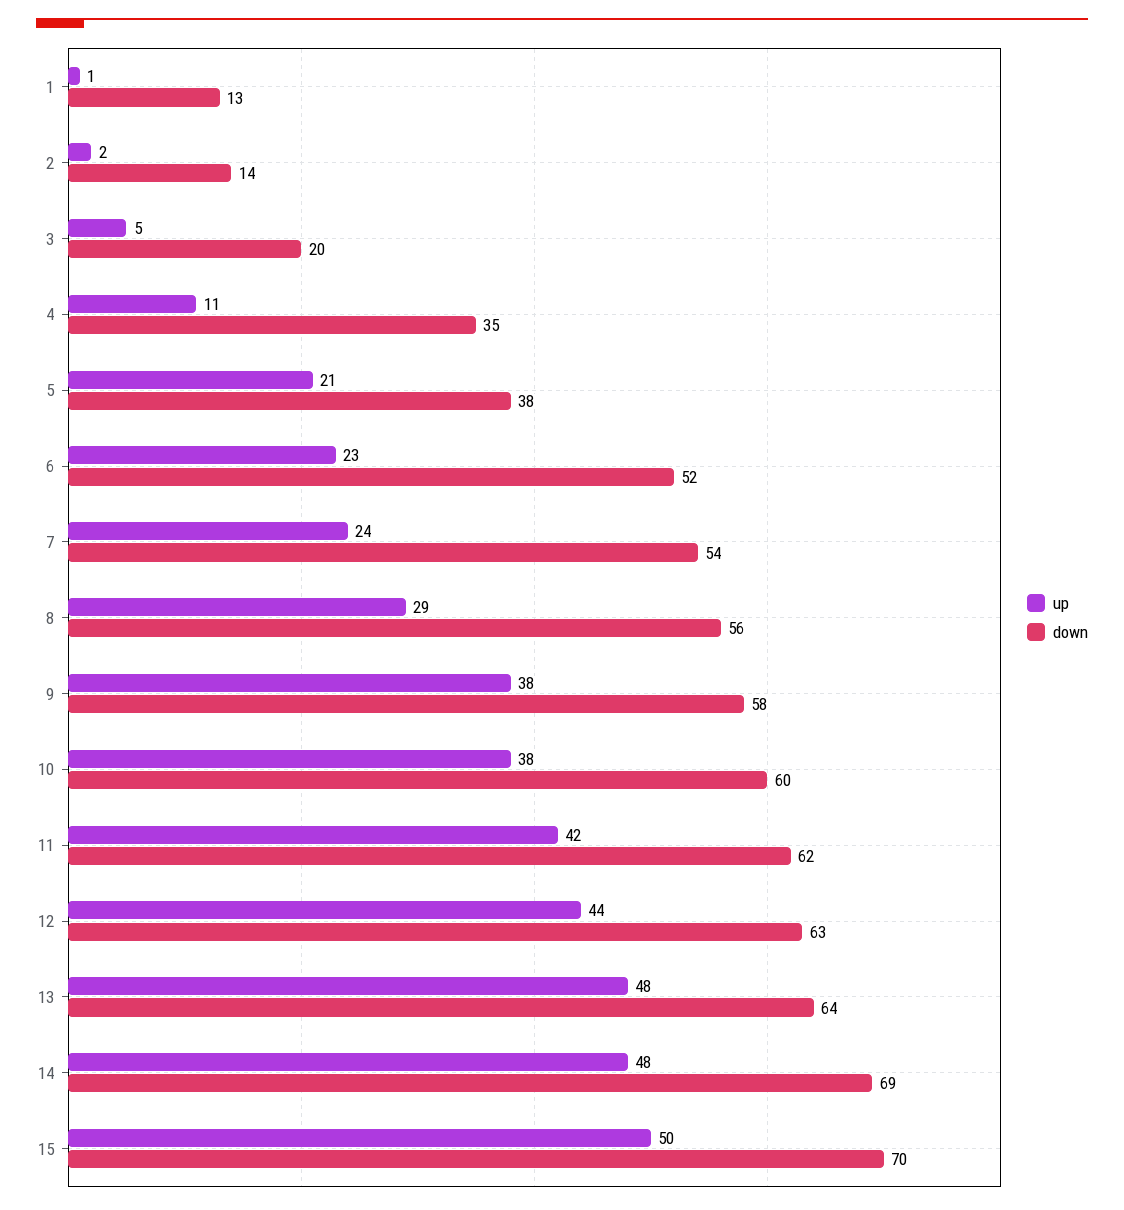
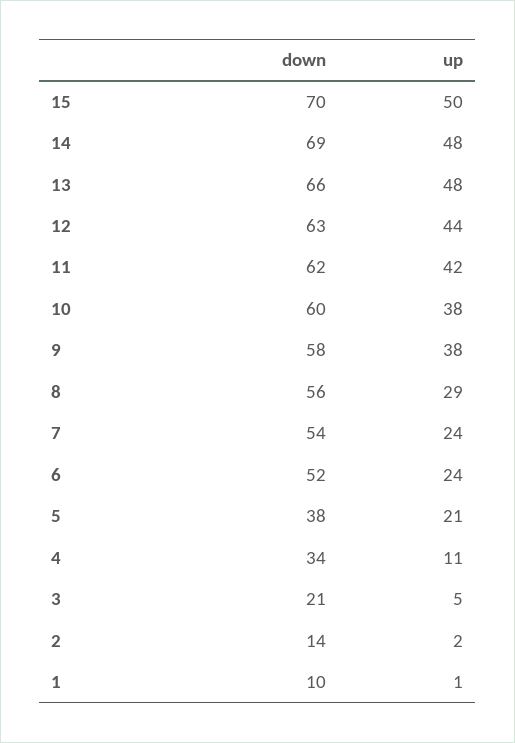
  {
    "up": {
      "1": 1,
      "2": 2,
      "3": 5,
      "4": 11,
      "5": 21,
-     "6": 23,
+     "6": 24,
      "7": 24,
      "8": 29,
      "9": 38,
      "10": 38,
      "11": 42,
      "12": 44,
      "13": 48,
      "14": 48,
      "15": 50
    },
    "down": {
-     "1": 13,
+     "1": 10,
      "2": 14,
-     "3": 20,
+     "3": 21,
-     "4": 35,
+     "4": 34,
      "5": 38,
      "6": 52,
      "7": 54,
      "8": 56,
      "9": 58,
      "10": 60,
      "11": 62,
      "12": 63,
-     "13": 64,
+     "13": 66,
      "14": 69,
      "15": 70
    }
  }

